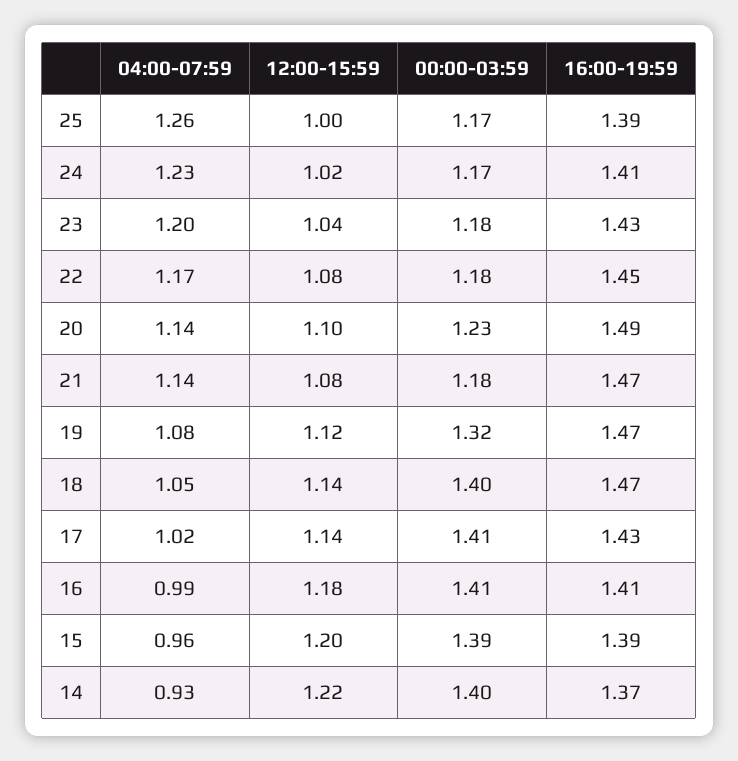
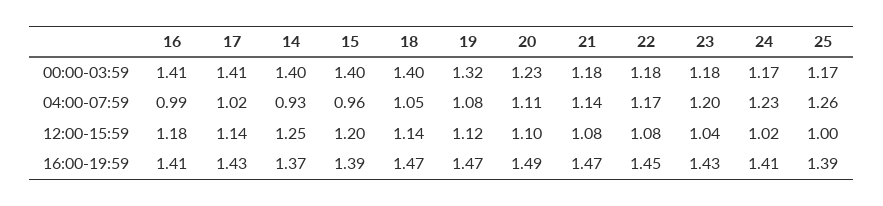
  {
    "04:00-07:59": {
      "25": 1.26,
      "24": 1.23,
      "23": 1.2,
      "22": 1.17,
-     "20": 1.14,
+     "20": 1.11,
      "21": 1.14,
      "19": 1.08,
      "18": 1.05,
      "17": 1.02,
      "16": 0.99,
      "15": 0.96,
      "14": 0.93
    },
    "12:00-15:59": {
      "25": 1,
      "24": 1.02,
      "23": 1.04,
      "22": 1.08,
      "20": 1.1,
      "21": 1.08,
      "19": 1.12,
      "18": 1.14,
      "17": 1.14,
      "16": 1.18,
      "15": 1.2,
-     "14": 1.22
+     "14": 1.25
    },
    "00:00-03:59": {
      "25": 1.17,
      "24": 1.17,
      "23": 1.18,
      "22": 1.18,
      "20": 1.23,
      "21": 1.18,
      "19": 1.32,
      "18": 1.4,
      "17": 1.41,
      "16": 1.41,
-     "15": 1.39,
+     "15": 1.4,
      "14": 1.4
    },
    "16:00-19:59": {
      "25": 1.39,
      "24": 1.41,
      "23": 1.43,
      "22": 1.45,
      "20": 1.49,
      "21": 1.47,
      "19": 1.47,
      "18": 1.47,
      "17": 1.43,
      "16": 1.41,
      "15": 1.39,
      "14": 1.37
    }
  }

